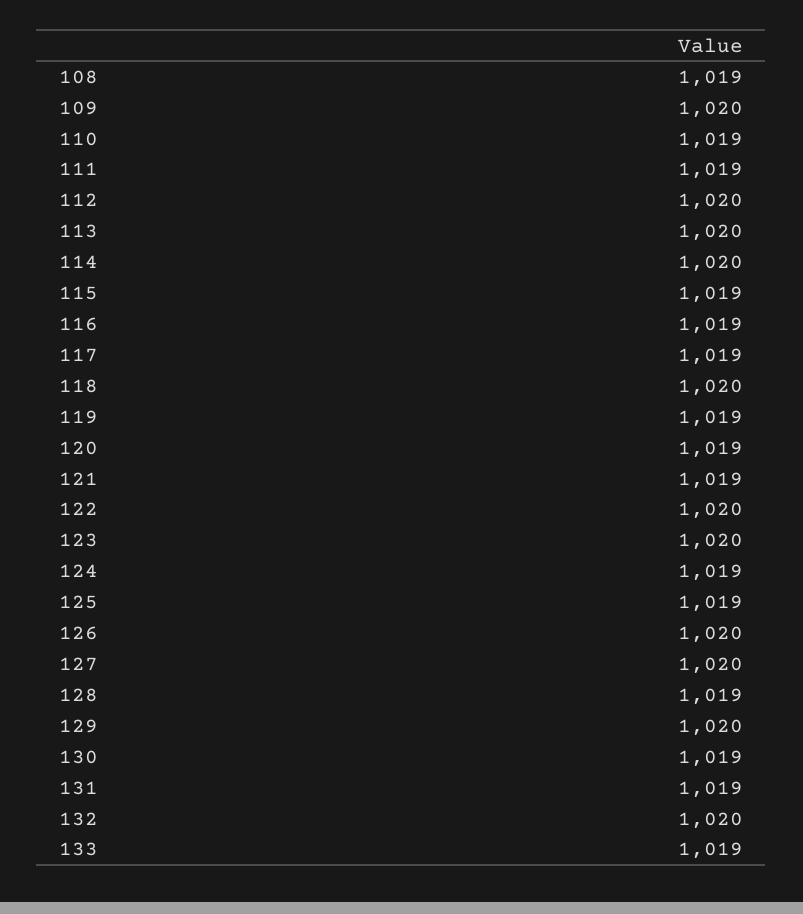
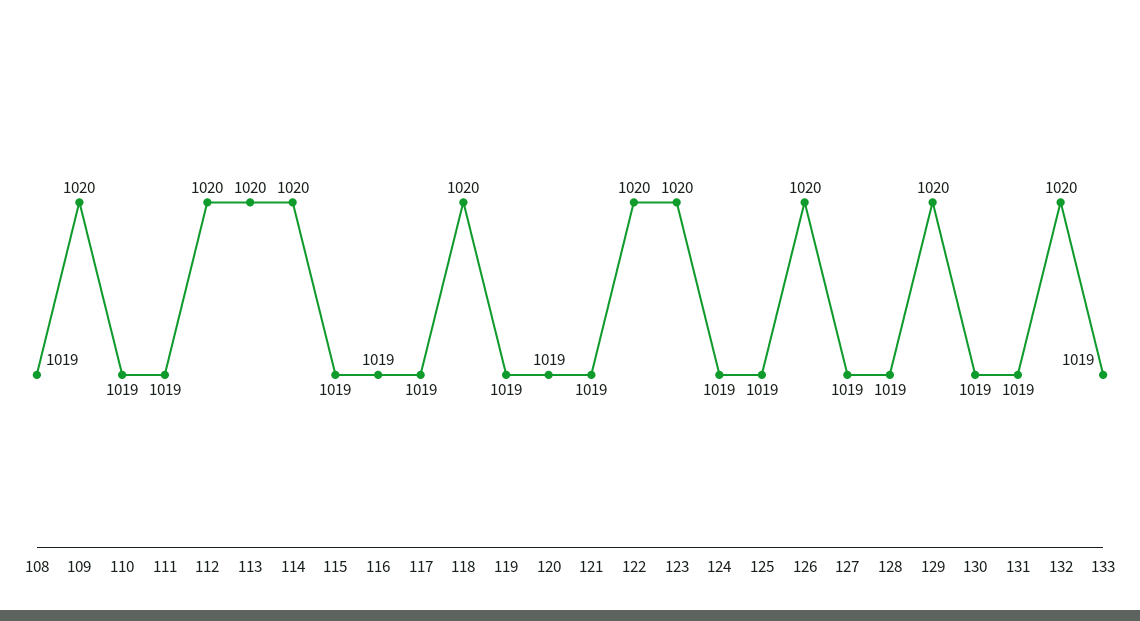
  {
    "108": 1019,
    "109": 1020,
    "110": 1019,
    "111": 1019,
    "112": 1020,
    "113": 1020,
    "114": 1020,
    "115": 1019,
    "116": 1019,
    "117": 1019,
    "118": 1020,
    "119": 1019,
    "120": 1019,
    "121": 1019,
    "122": 1020,
    "123": 1020,
    "124": 1019,
    "125": 1019,
    "126": 1020,
-   "127": 1020,
+   "127": 1019,
    "128": 1019,
    "129": 1020,
    "130": 1019,
    "131": 1019,
    "132": 1020,
    "133": 1019
  }

